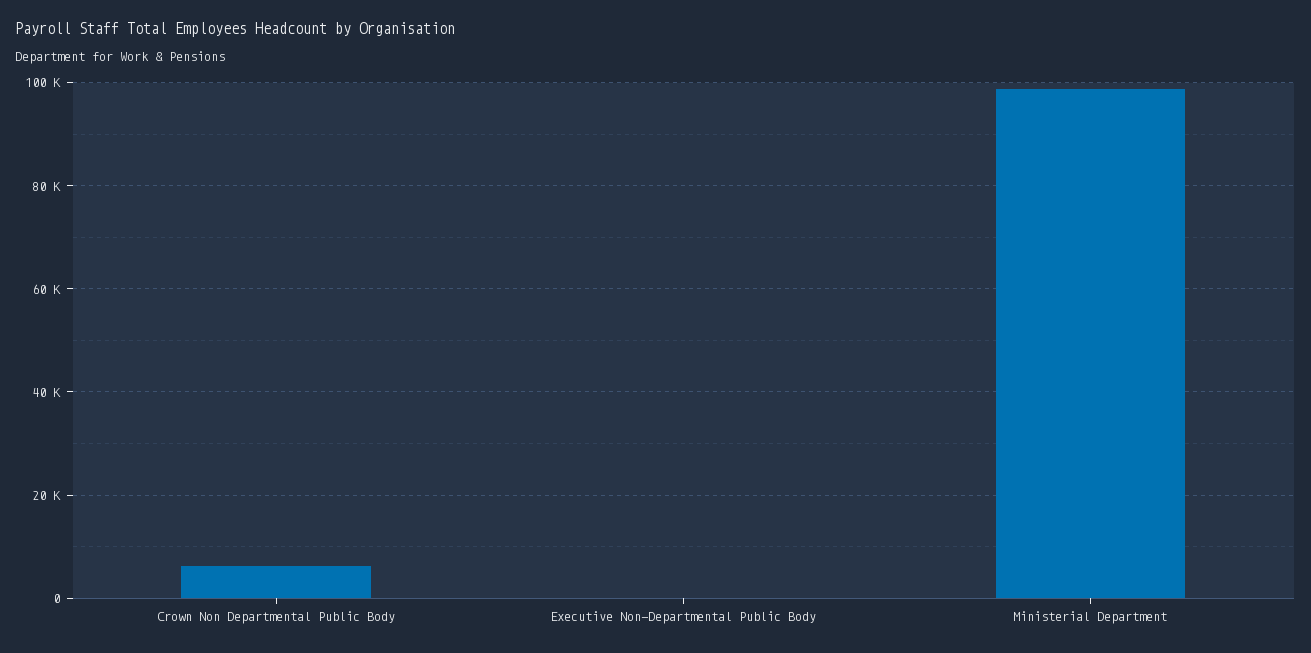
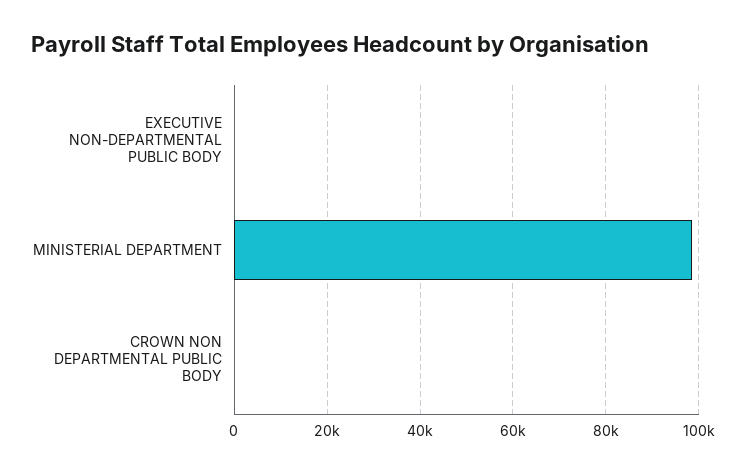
  {
-   "Crown Non Departmental Public Body": 6000,
+   "Crown Non Departmental Public Body": 0,
    "Executive Non-Departmental Public Body": 0,
    "Ministerial Department": 98000
  }

